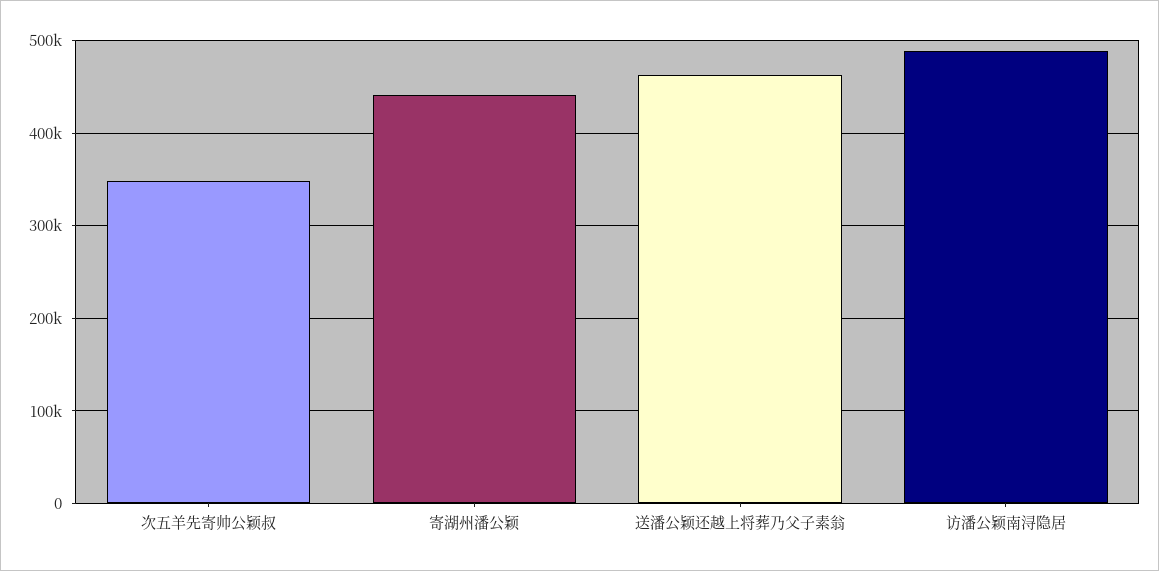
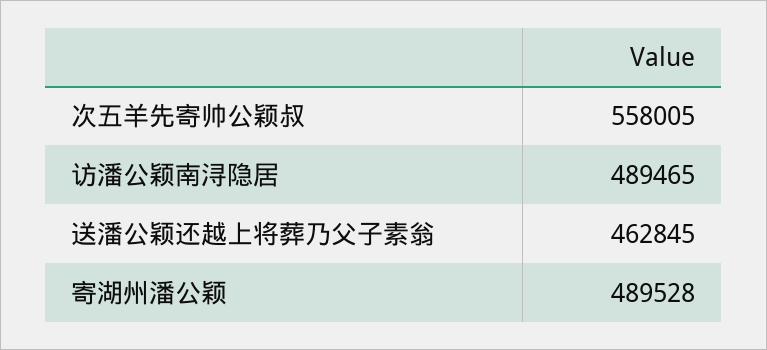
  {
-   "次五羊先寄帅公颖叔": 350000,
+   "次五羊先寄帅公颖叔": 558005,
-   "寄湖州潘公颖": 440000,
+   "寄湖州潘公颖": 489528,
    "送潘公颖还越上将葬乃父子素翁": 462845,
    "访潘公颖南浔隐居": 489465
  }

